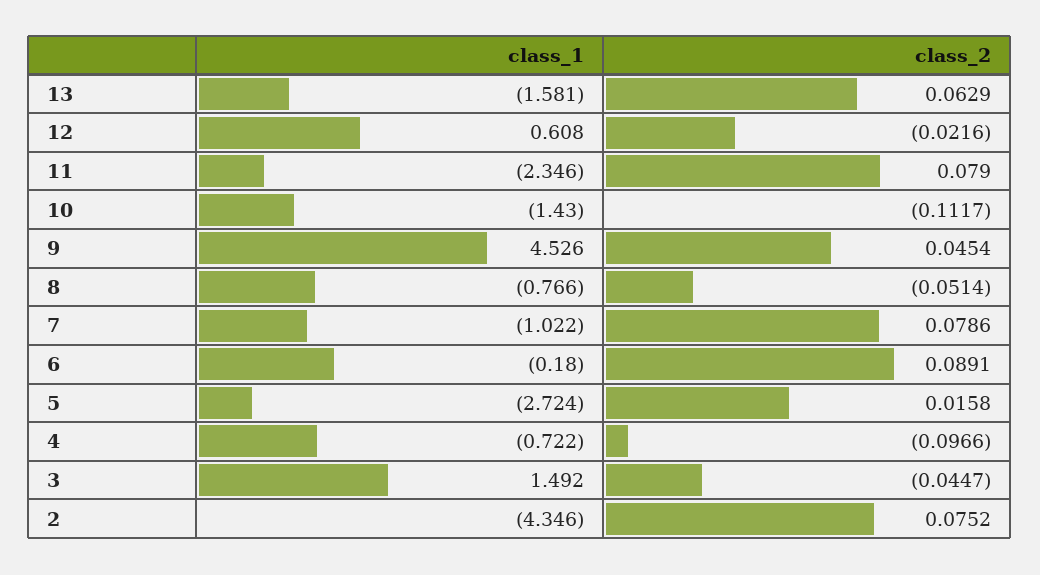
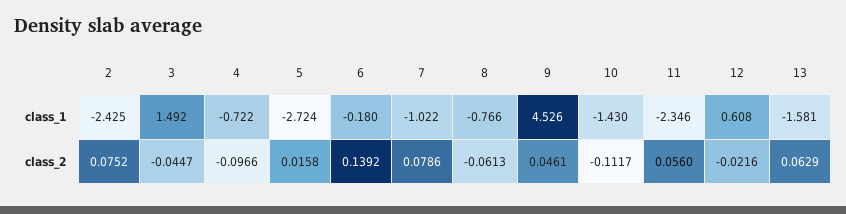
  {
    "class_1": {
      "13": -1.581,
      "12": 0.608,
      "11": -2.346,
      "10": -1.43,
      "9": 4.526,
      "8": -0.766,
      "7": -1.022,
      "6": -0.18,
      "5": -2.724,
      "4": -0.722,
      "3": 1.492,
-     "2": -4.346
+     "2": -2.425
    },
    "class_2": {
      "13": 0.0629,
      "12": -0.0216,
-     "11": 0.079,
+     "11": 0.056,
      "10": -0.1117,
-     "9": 0.0454,
+     "9": 0.0461,
-     "8": -0.0514,
+     "8": -0.0613,
      "7": 0.0786,
-     "6": 0.0891,
+     "6": 0.1392,
      "5": 0.0158,
      "4": -0.0966,
      "3": -0.0447,
      "2": 0.0752
    }
  }

